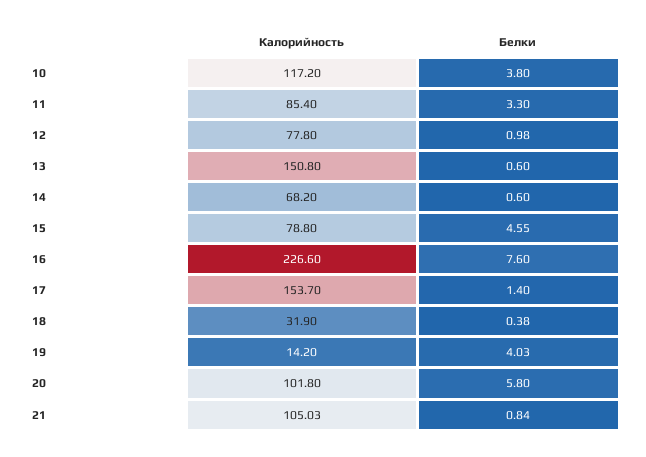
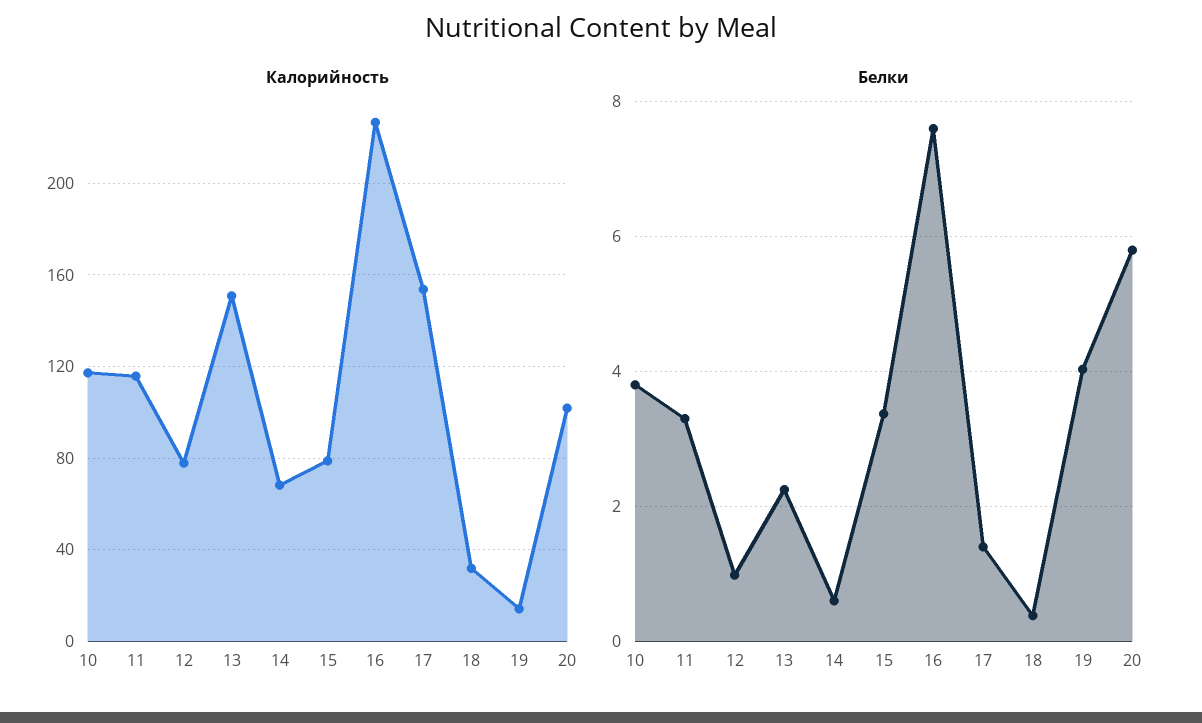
  {
    "Калорийность": {
      "10": 117.2,
-     "11": 85.4,
+     "11": 115,
      "12": 77.8,
      "13": 150.8,
      "14": 68.2,
      "15": 78.8,
      "16": 226.6,
      "17": 153.7,
      "18": 31.9,
      "19": 14.2,
-     "20": 101.8,
+     "20": 101.8
-     "21": 105.03
    },
    "Белки": {
      "10": 3.8,
      "11": 3.3,
      "12": 0.98,
-     "13": 0.6,
+     "13": 2.2,
      "14": 0.6,
-     "15": 4.55,
+     "15": 3.4,
      "16": 7.6,
      "17": 1.4,
      "18": 0.38,
      "19": 4.03,
-     "20": 5.8,
+     "20": 5.8
-     "21": 0.84
    }
  }

